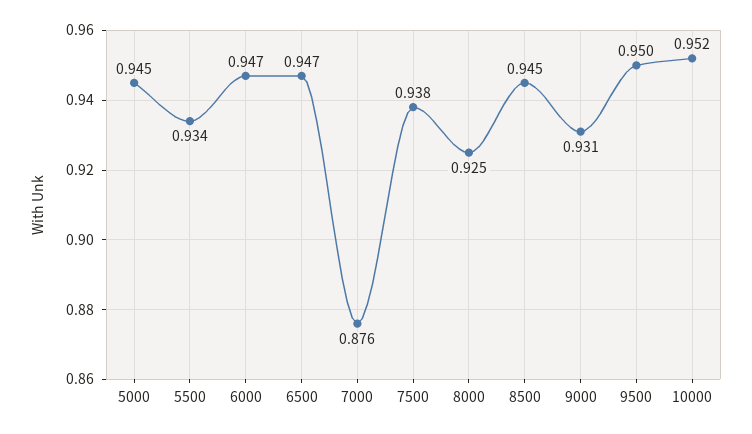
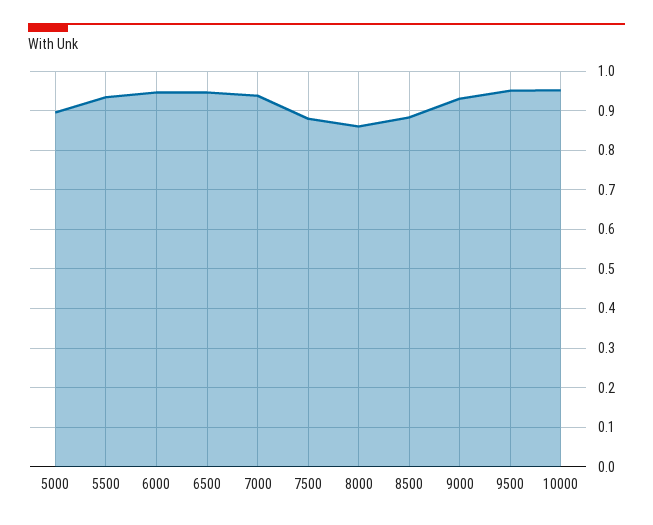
  {
-   "5000": 0.945,
+   "5000": 0.9,
    "5500": 0.934,
    "6000": 0.947,
    "6500": 0.947,
-   "7000": 0.876,
+   "7000": 0.94,
-   "7500": 0.938,
+   "7500": 0.88,
-   "8000": 0.925,
+   "8000": 0.86,
-   "8500": 0.945,
+   "8500": 0.88,
    "9000": 0.931,
    "9500": 0.95,
    "10000": 0.952
  }

